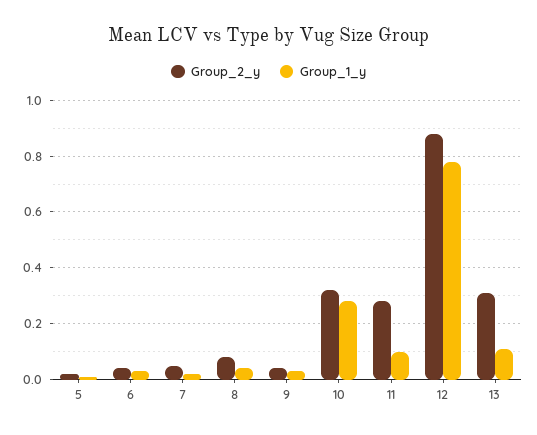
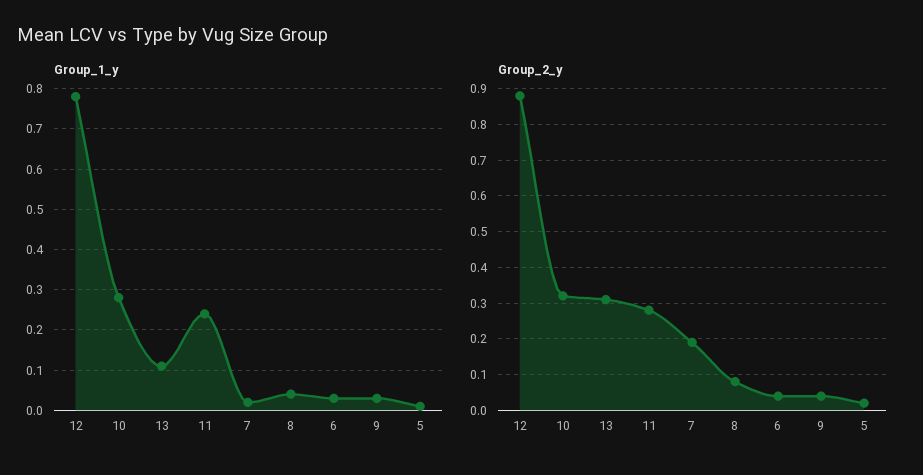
  {
    "Group_2_y": {
      "5": 0,
      "6": 0.05,
-     "7": 0.05,
+     "7": 0.2,
      "8": 0.1,
      "9": 0.05,
      "10": 0.3,
      "11": 0.3,
      "12": 0.9,
      "13": 0.3
    },
    "Group_1_y": {
      "5": 0,
      "6": 0.05,
      "7": 0,
      "8": 0.05,
      "9": 0.05,
      "10": 0.3,
-     "11": 0.1,
+     "11": 0.25,
      "12": 0.8,
      "13": 0.1
    }
  }

